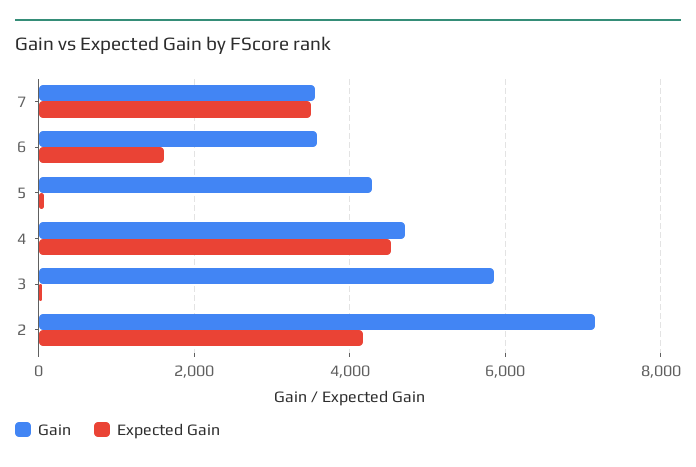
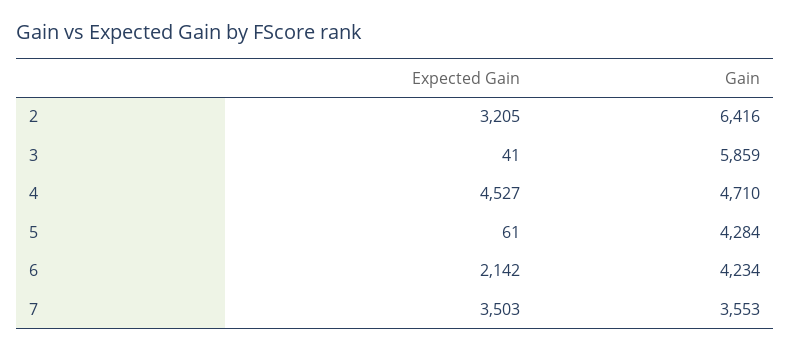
  {
    "Gain": {
      "7": 3553,
-     "6": 3600,
+     "6": 4234,
      "5": 4284,
      "4": 4710,
      "3": 5859,
-     "2": 7200
+     "2": 6416
    },
    "Expected Gain": {
      "7": 3503,
-     "6": 1600,
+     "6": 2142,
      "5": 61,
      "4": 4527,
      "3": 41,
-     "2": 4200
+     "2": 3205
    }
  }

